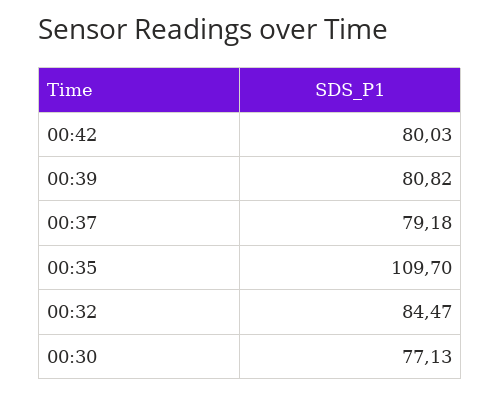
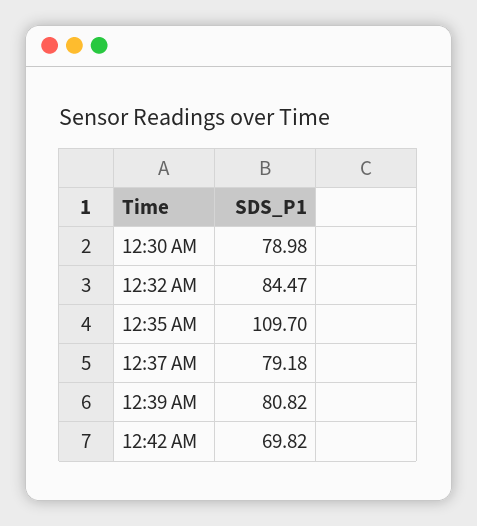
  {
-   "00:42": 80.03,
+   "00:42": 69.82,
    "00:39": 80.82,
    "00:37": 79.18,
    "00:35": 109.7,
    "00:32": 84.47,
-   "00:30": 77.13
+   "00:30": 78.98
  }

